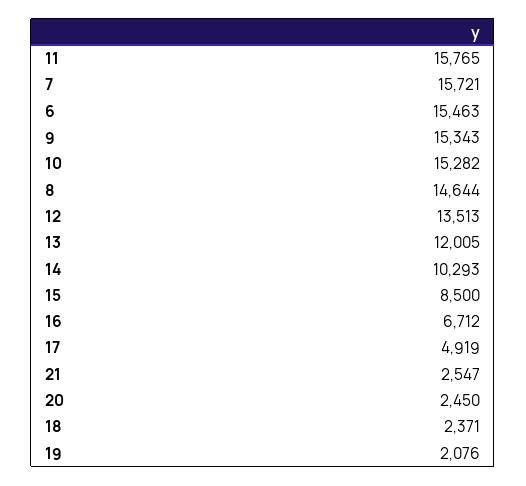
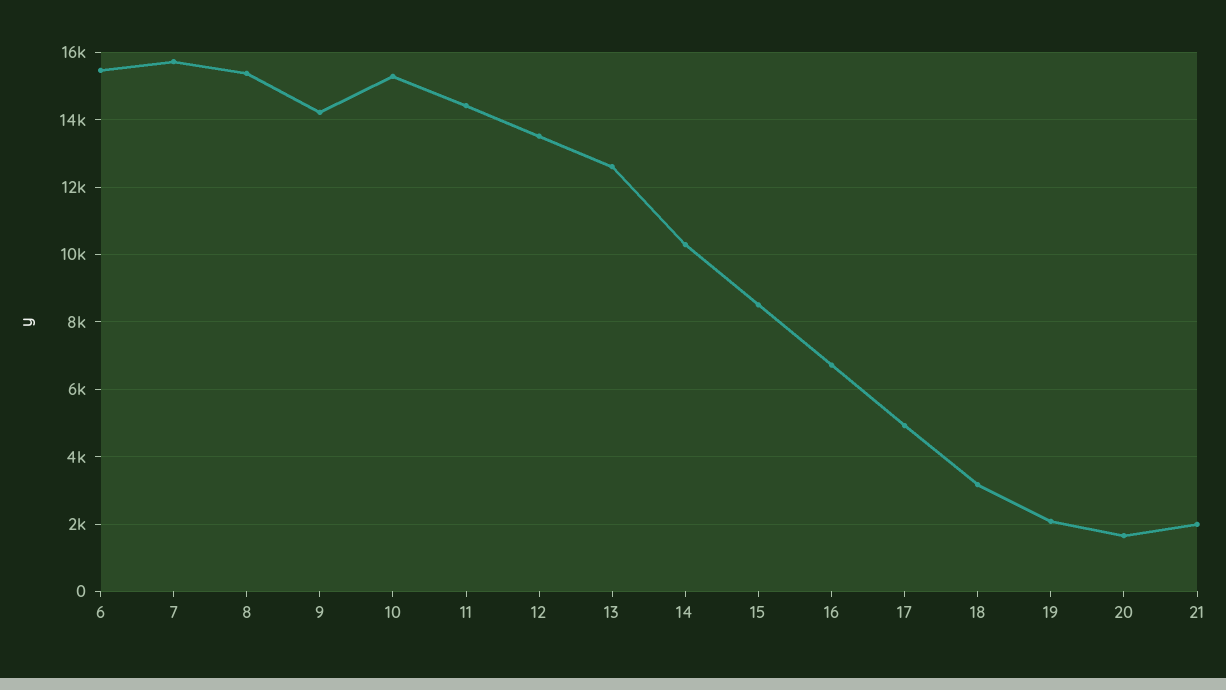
  {
-   "11": 15765,
+   "11": 14400,
    "7": 15721,
    "6": 15463,
-   "9": 15343,
+   "9": 14200,
    "10": 15282,
-   "8": 14644,
+   "8": 15400,
    "12": 13513,
-   "13": 12005,
+   "13": 12600,
    "14": 10293,
    "15": 8500,
    "16": 6712,
    "17": 4919,
-   "21": 2547,
+   "21": 2000,
-   "20": 2450,
+   "20": 1600,
-   "18": 2371,
+   "18": 3200,
    "19": 2076
  }

